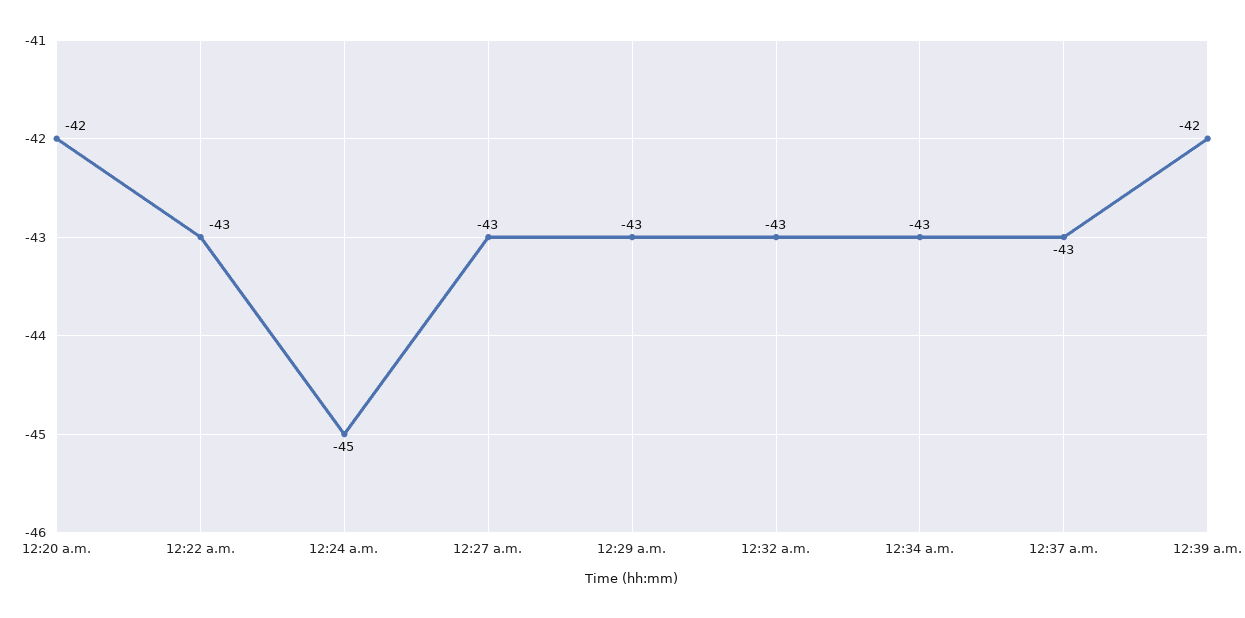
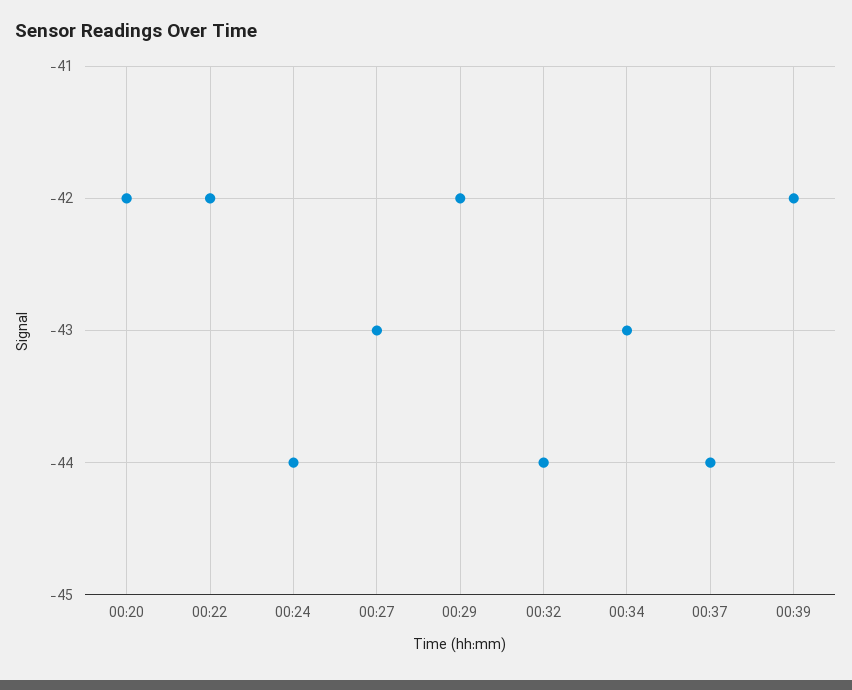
  {
    "12:20 a.m.": -42,
-   "12:22 a.m.": -43,
+   "12:22 a.m.": -42,
-   "12:24 a.m.": -45,
+   "12:24 a.m.": -44,
    "12:27 a.m.": -43,
-   "12:29 a.m.": -43,
+   "12:29 a.m.": -42,
-   "12:32 a.m.": -43,
+   "12:32 a.m.": -44,
    "12:34 a.m.": -43,
-   "12:37 a.m.": -43,
+   "12:37 a.m.": -44,
    "12:39 a.m.": -42
  }

